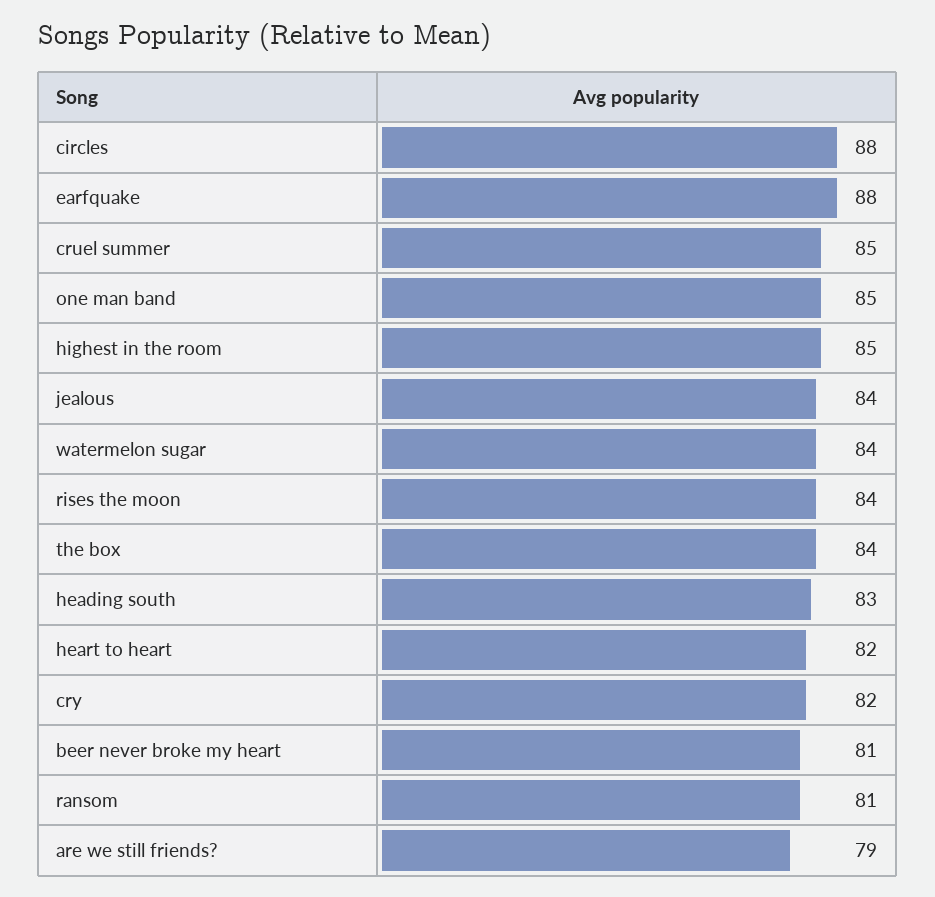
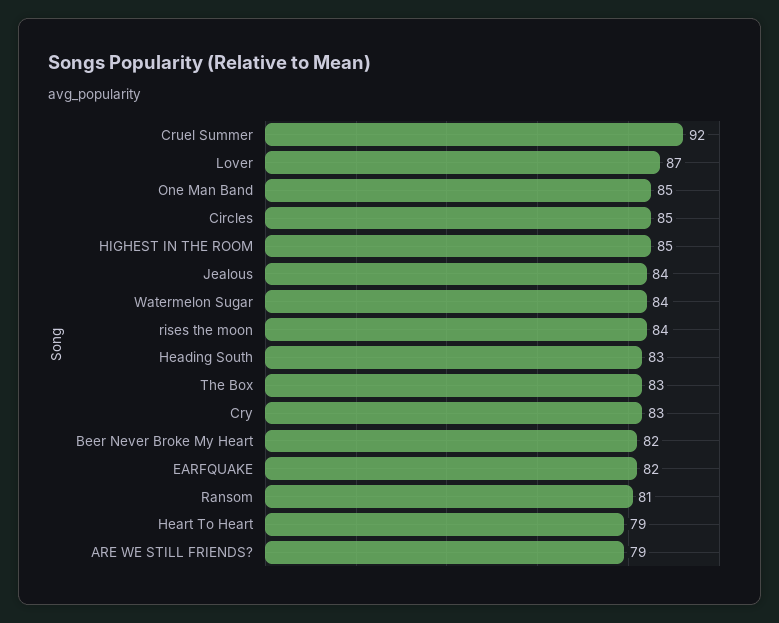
  {
-   "circles": 88,
+   "circles": 85,
-   "earfquake": 88,
+   "earfquake": 82,
-   "cruel summer": 85,
+   "cruel summer": 92,
    "one man band": 85,
    "highest in the room": 85,
    "jealous": 84,
    "watermelon sugar": 84,
    "rises the moon": 84,
-   "the box": 84,
+   "the box": 83,
    "heading south": 83,
-   "heart to heart": 82,
+   "heart to heart": 79,
-   "cry": 82,
+   "cry": 83,
-   "beer never broke my heart": 81,
+   "beer never broke my heart": 82,
    "ransom": 81,
-   "are we still friends?": 79
+   "are we still friends?": 79,
+   "Lover": 87
  }

